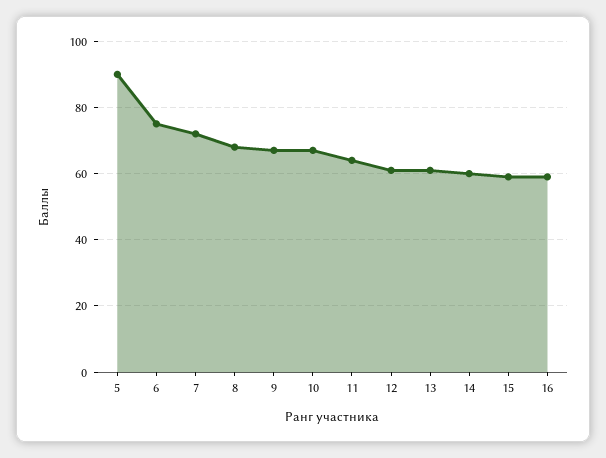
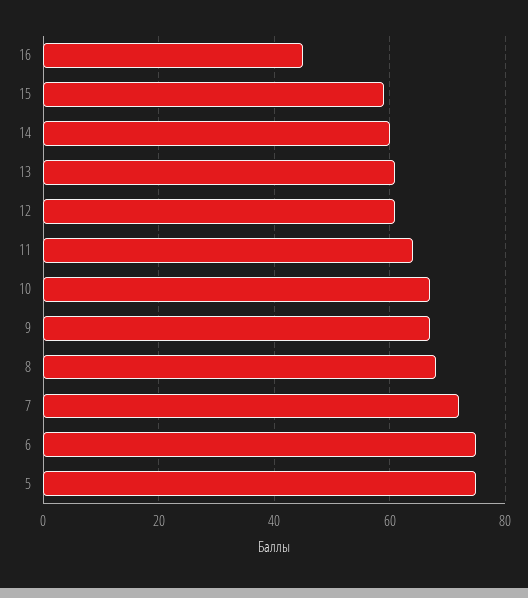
  {
-   "5": 90,
+   "5": 75,
    "6": 75,
    "7": 70,
    "8": 70,
    "9": 65,
    "10": 65,
    "11": 65,
    "12": 60,
    "13": 60,
    "14": 60,
    "15": 60,
-   "16": 60
+   "16": 45
  }

